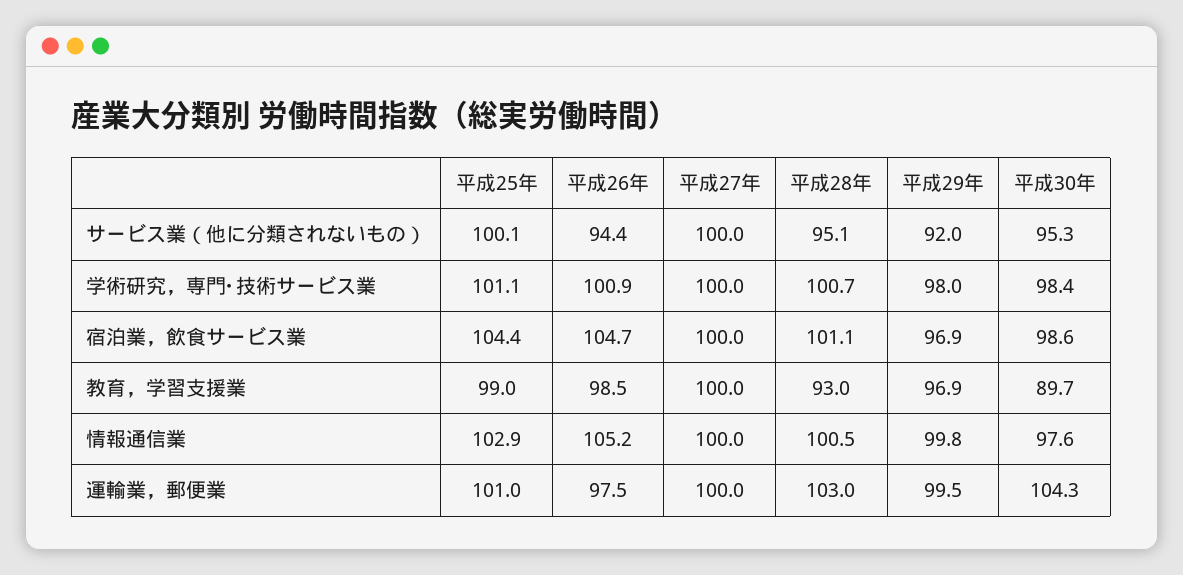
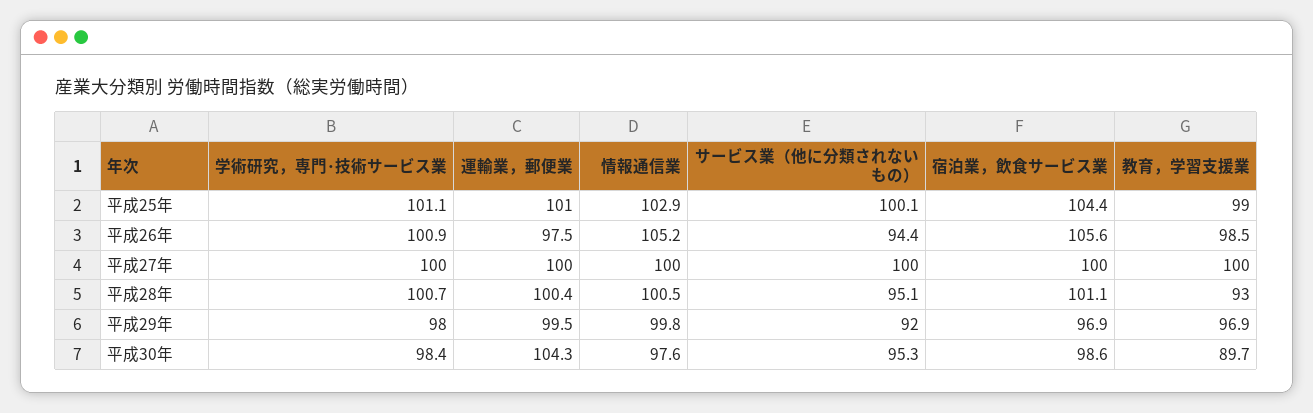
  {
    "平成25年": {
      "サービス業（他に分類されないもの）": 100.1,
      "学術研究，専門･技術サービス業": 101.1,
      "宿泊業，飲食サービス業": 104.4,
      "教育，学習支援業": 99,
      "情報通信業": 102.9,
      "運輸業，郵便業": 101
    },
    "平成26年": {
      "サービス業（他に分類されないもの）": 94.4,
      "学術研究，専門･技術サービス業": 100.9,
-     "宿泊業，飲食サービス業": 104.7,
+     "宿泊業，飲食サービス業": 105.6,
      "教育，学習支援業": 98.5,
      "情報通信業": 105.2,
      "運輸業，郵便業": 97.5
    },
    "平成27年": {
      "サービス業（他に分類されないもの）": 100,
      "学術研究，専門･技術サービス業": 100,
      "宿泊業，飲食サービス業": 100,
      "教育，学習支援業": 100,
      "情報通信業": 100,
      "運輸業，郵便業": 100
    },
    "平成28年": {
      "サービス業（他に分類されないもの）": 95.1,
      "学術研究，専門･技術サービス業": 100.7,
      "宿泊業，飲食サービス業": 101.1,
      "教育，学習支援業": 93,
      "情報通信業": 100.5,
-     "運輸業，郵便業": 103
+     "運輸業，郵便業": 100.4
    },
    "平成29年": {
      "サービス業（他に分類されないもの）": 92,
      "学術研究，専門･技術サービス業": 98,
      "宿泊業，飲食サービス業": 96.9,
      "教育，学習支援業": 96.9,
      "情報通信業": 99.8,
      "運輸業，郵便業": 99.5
    },
    "平成30年": {
      "サービス業（他に分類されないもの）": 95.3,
      "学術研究，専門･技術サービス業": 98.4,
      "宿泊業，飲食サービス業": 98.6,
      "教育，学習支援業": 89.7,
      "情報通信業": 97.6,
      "運輸業，郵便業": 104.3
    }
  }

